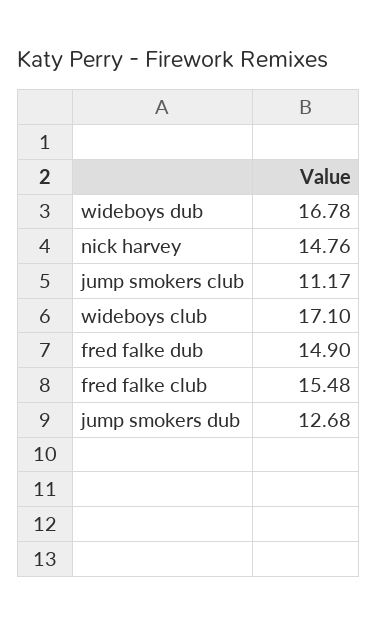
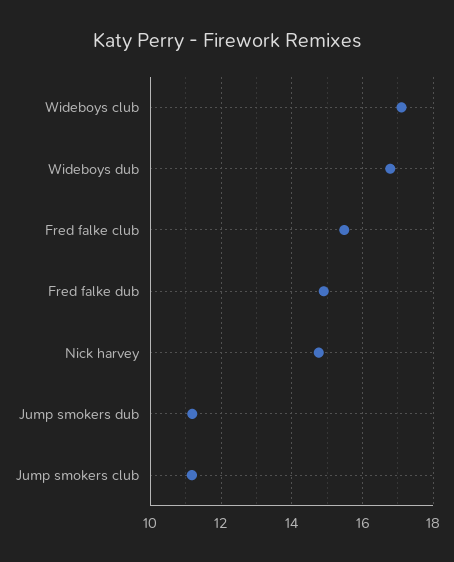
  {
    "wideboys dub": 16.78,
    "nick harvey": 14.76,
    "jump smokers club": 11.17,
    "wideboys club": 17.1,
    "fred falke dub": 14.9,
    "fred falke club": 15.48,
-   "jump smokers dub": 12.68
+   "jump smokers dub": 11.2
  }

